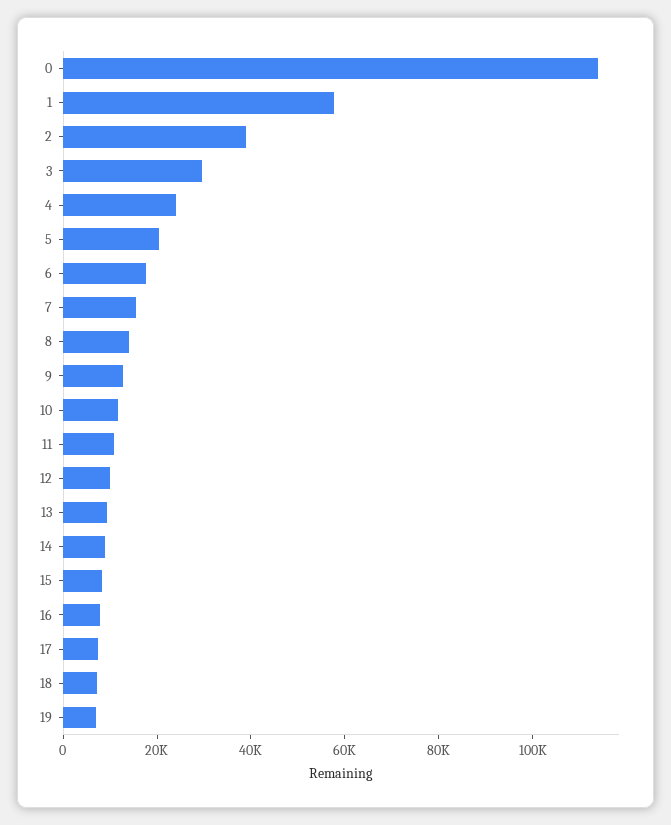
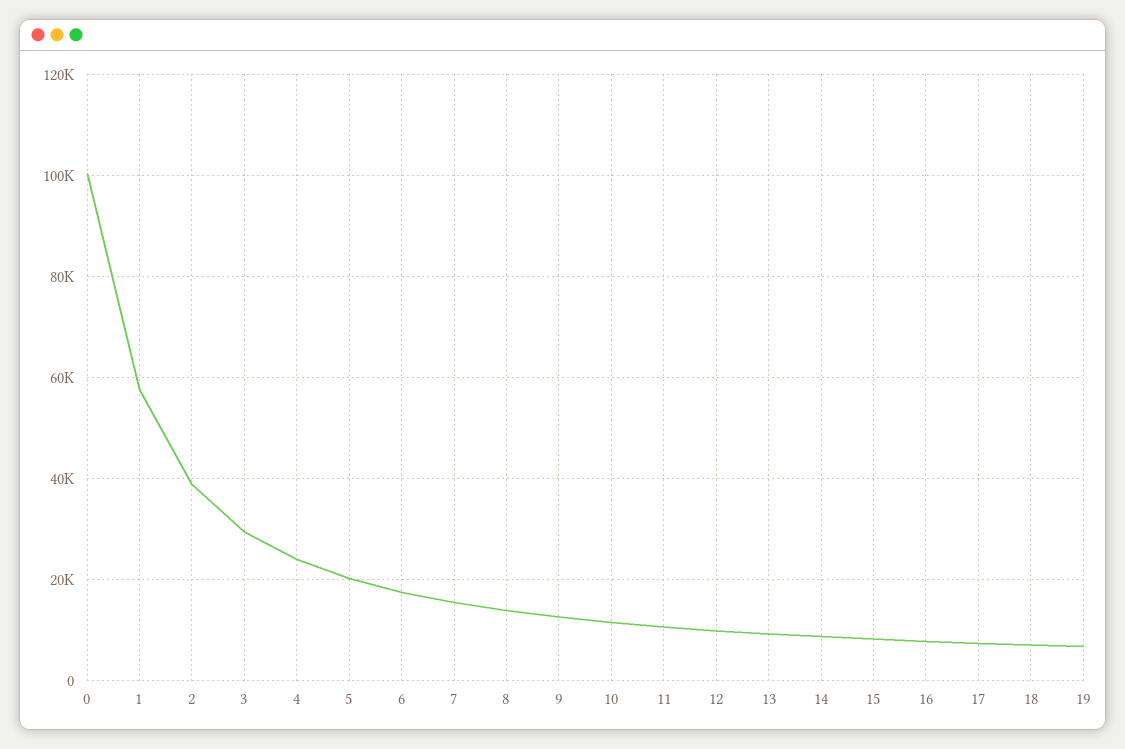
  {
-   "0": 115000,
+   "0": 100000,
    "1": 58000,
    "2": 38000,
    "3": 30000,
    "4": 24000,
    "5": 20000,
    "6": 18000,
    "7": 16000,
    "8": 14000,
    "9": 12000,
    "10": 12000,
    "11": 10000,
    "12": 10000,
    "13": 10000,
    "14": 8000,
    "15": 8000,
    "16": 8000,
    "17": 8000,
    "18": 8000,
    "19": 6000
  }

